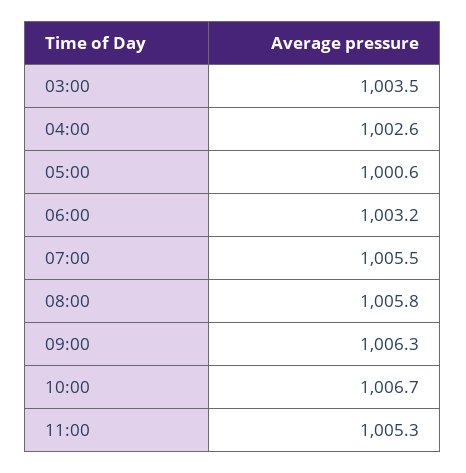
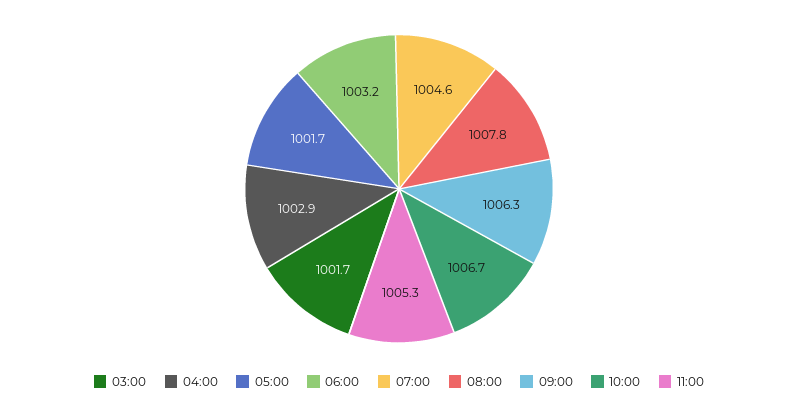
  {
-   "03:00": 1003.5,
+   "03:00": 1001.7,
-   "04:00": 1002.6,
+   "04:00": 1002.9,
-   "05:00": 1000.6,
+   "05:00": 1001.7,
    "06:00": 1003.2,
-   "07:00": 1005.5,
+   "07:00": 1004.6,
-   "08:00": 1005.8,
+   "08:00": 1007.8,
    "09:00": 1006.3,
    "10:00": 1006.7,
    "11:00": 1005.3
  }

